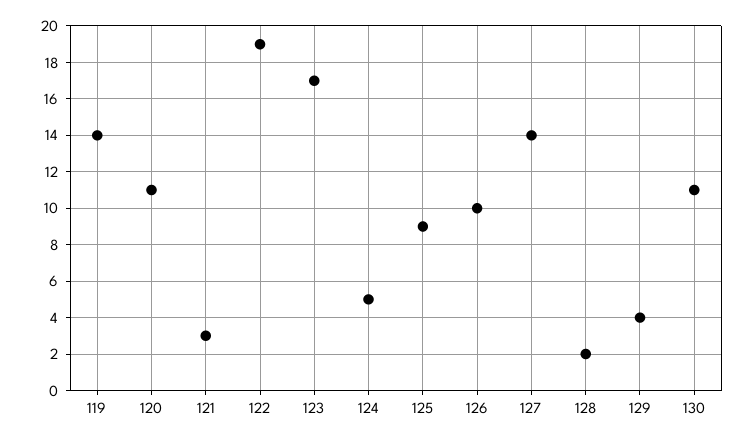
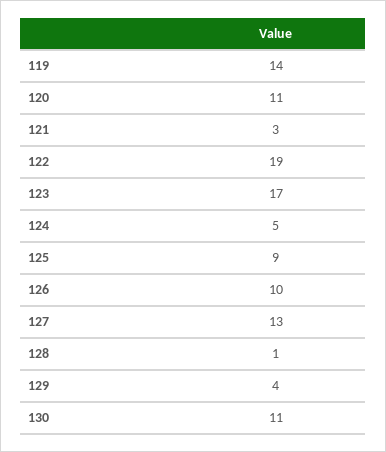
  {
    "119": 14,
    "120": 11,
    "121": 3,
    "122": 19,
    "123": 17,
    "124": 5,
    "125": 9,
    "126": 10,
-   "127": 14,
+   "127": 13,
-   "128": 2,
+   "128": 1,
    "129": 4,
    "130": 11
  }

